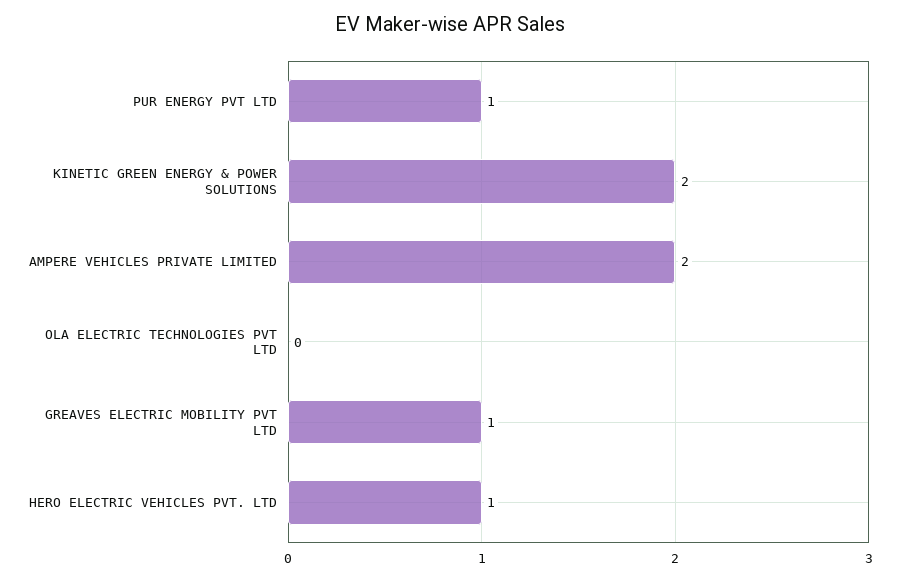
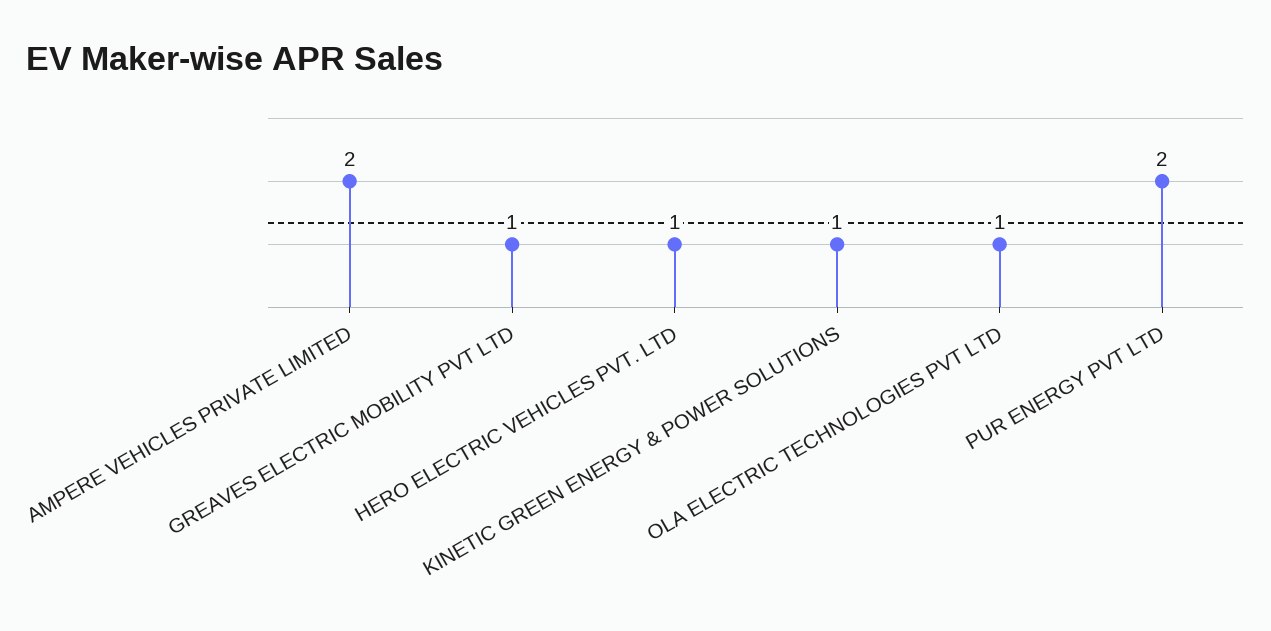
  {
-   "PUR ENERGY PVT LTD": 1,
+   "PUR ENERGY PVT LTD": 2,
-   "KINETIC GREEN ENERGY & POWER SOLUTIONS": 2,
+   "KINETIC GREEN ENERGY & POWER SOLUTIONS": 1,
    "AMPERE VEHICLES PRIVATE LIMITED": 2,
-   "OLA ELECTRIC TECHNOLOGIES PVT LTD": 0,
+   "OLA ELECTRIC TECHNOLOGIES PVT LTD": 1,
    "GREAVES ELECTRIC MOBILITY PVT LTD": 1,
    "HERO ELECTRIC VEHICLES PVT. LTD": 1
  }

